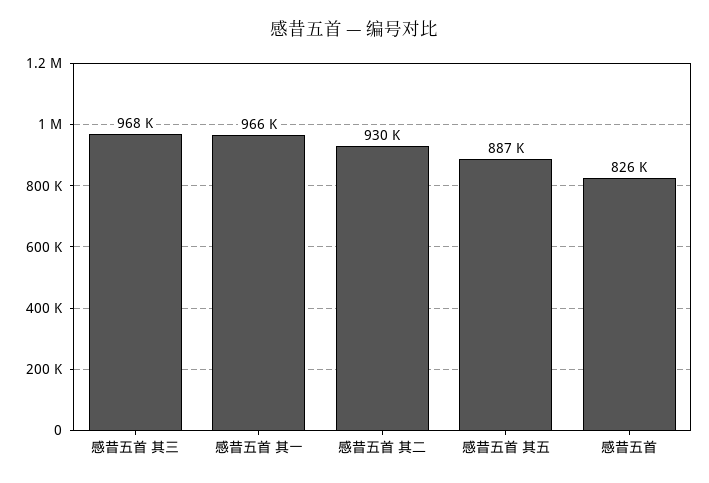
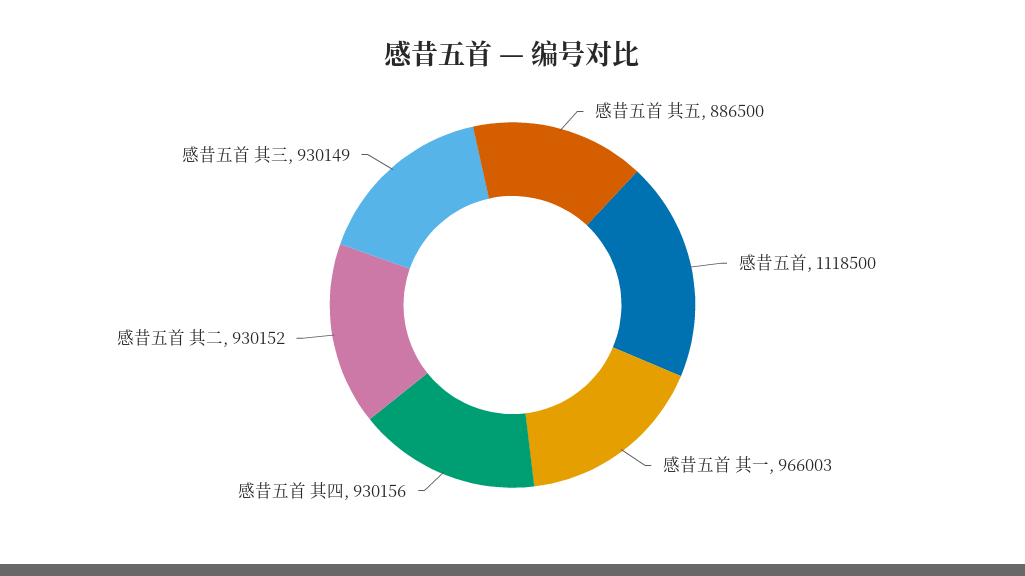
  {
-   "感昔五首 其三": 968000,
+   "感昔五首 其三": 930149,
    "感昔五首 其一": 966003,
    "感昔五首 其二": 930152,
    "感昔五首 其五": 886500,
-   "感昔五首": 826000
+   "感昔五首": 1118500,
+   "感昔五首 其四": 930156
  }

